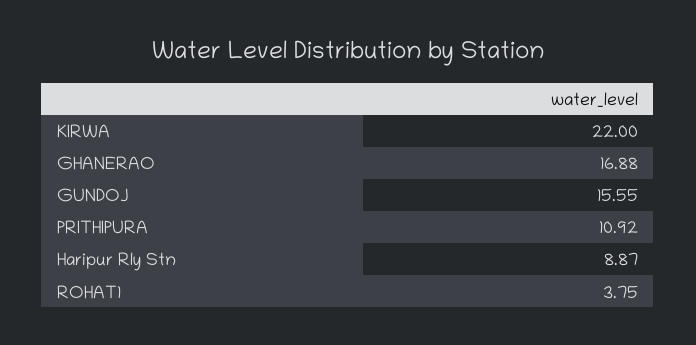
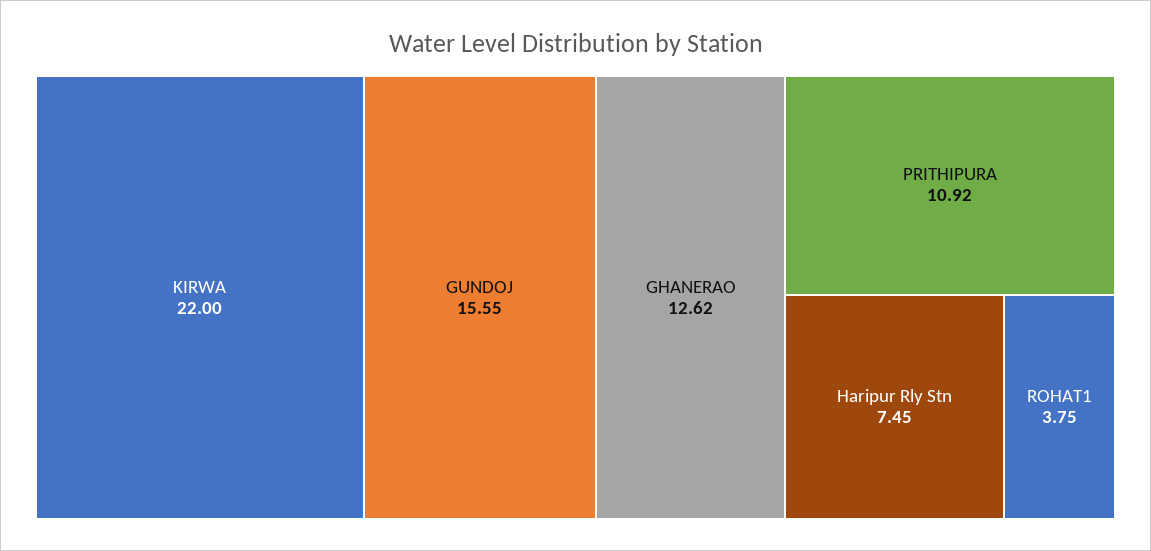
  {
    "KIRWA": 22,
-   "GHANERAO": 16.88,
+   "GHANERAO": 12.62,
    "GUNDOJ": 15.55,
    "PRITHIPURA": 10.92,
-   "Haripur Rly Stn": 8.87,
+   "Haripur Rly Stn": 7.45,
    "ROHAT1": 3.75
  }

